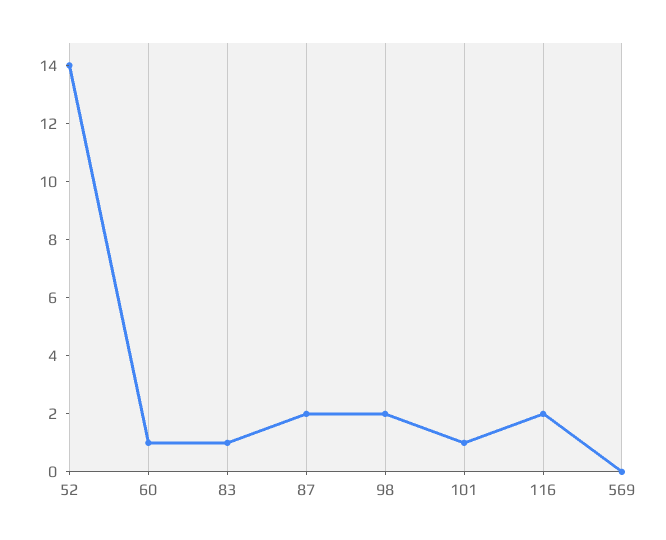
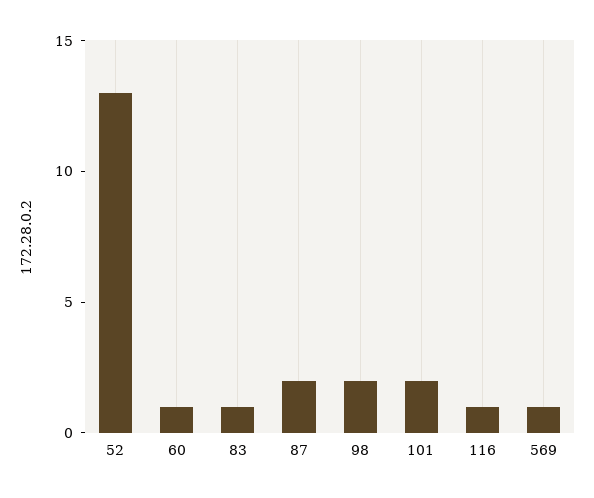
  {
-   "52": 14,
+   "52": 13,
    "60": 1,
    "83": 1,
    "87": 2,
    "98": 2,
-   "101": 1,
+   "101": 2,
-   "116": 2,
+   "116": 1,
-   "569": 0
+   "569": 1
  }

